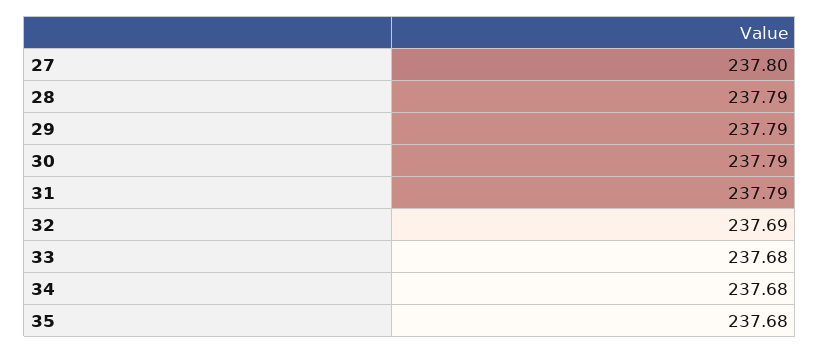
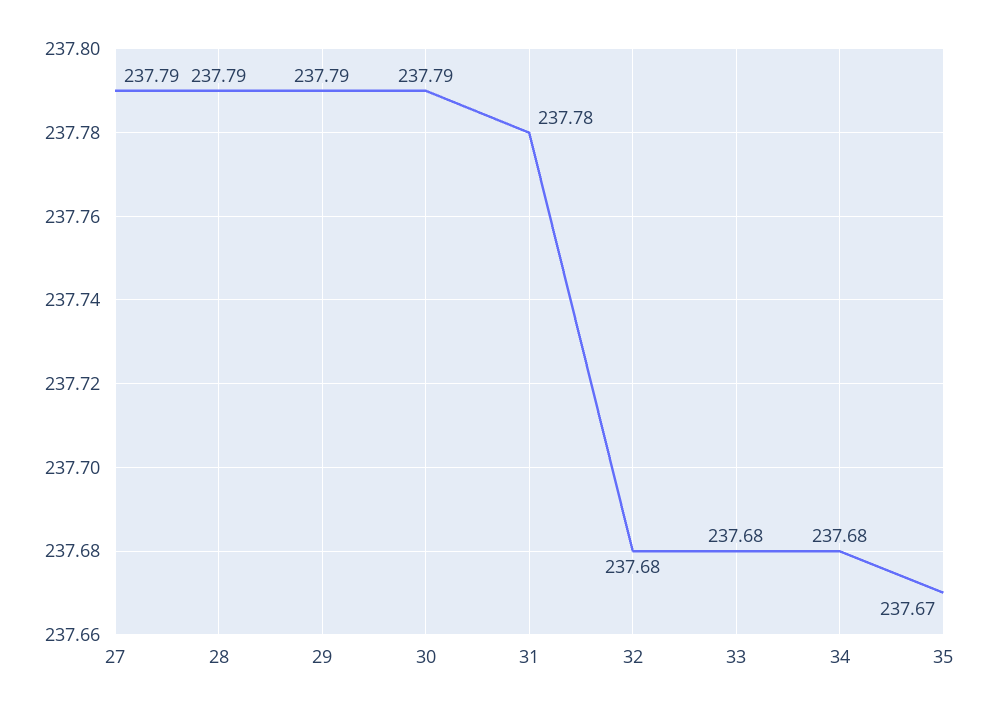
  {
-   "27": 237.8,
+   "27": 237.79,
    "28": 237.79,
    "29": 237.79,
    "30": 237.79,
-   "31": 237.79,
+   "31": 237.78,
-   "32": 237.69,
+   "32": 237.68,
    "33": 237.68,
    "34": 237.68,
-   "35": 237.68
+   "35": 237.67
  }

